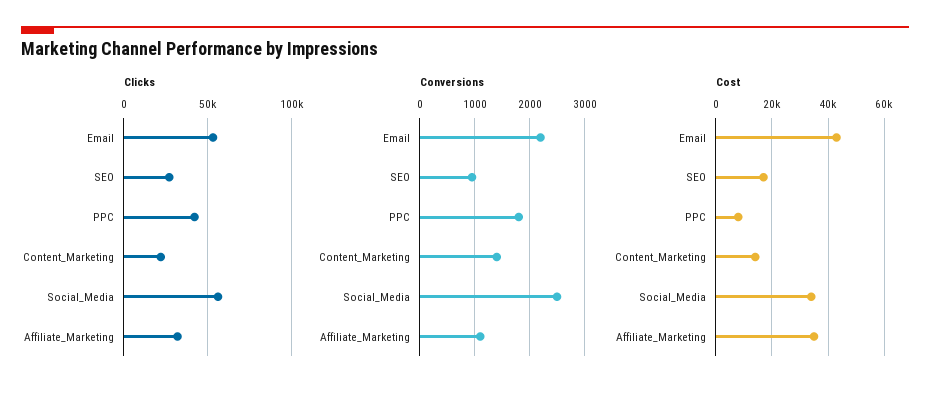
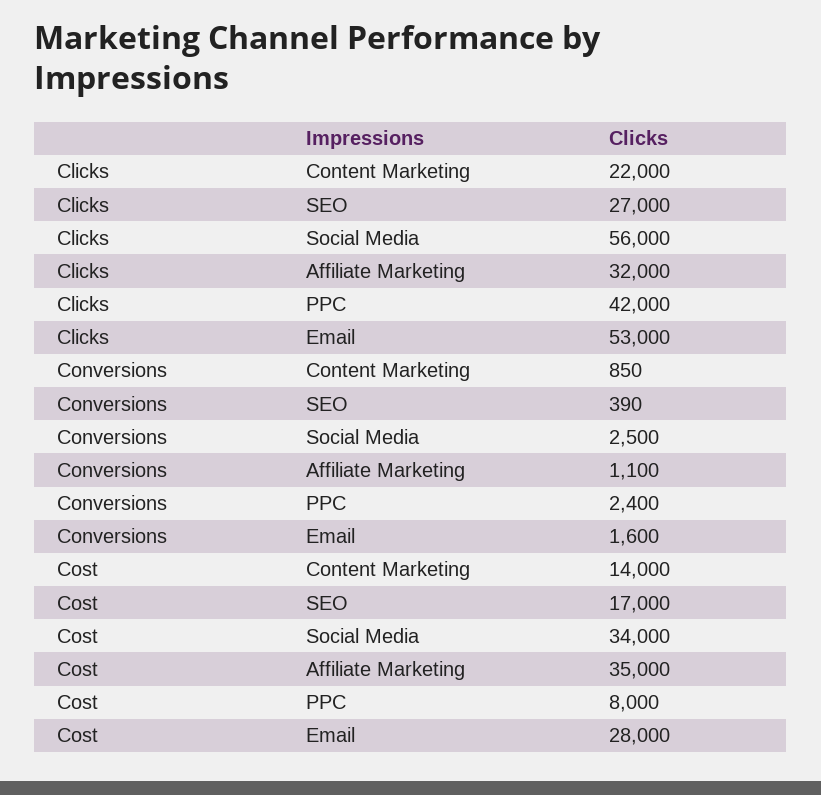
  {
    "Clicks": {
      "Email": 53000,
      "SEO": 27000,
      "PPC": 42000,
      "Content_Marketing": 22000,
      "Social_Media": 56000,
      "Affiliate_Marketing": 32000
    },
    "Conversions": {
-     "Email": 2200,
+     "Email": 1600,
-     "SEO": 1000,
+     "SEO": 390,
-     "PPC": 1800,
+     "PPC": 2400,
-     "Content_Marketing": 1400,
+     "Content_Marketing": 850,
      "Social_Media": 2500,
      "Affiliate_Marketing": 1100
    },
    "Cost": {
-     "Email": 42500,
+     "Email": 28000,
      "SEO": 17000,
      "PPC": 8000,
      "Content_Marketing": 14000,
      "Social_Media": 34000,
      "Affiliate_Marketing": 35000
    }
  }

